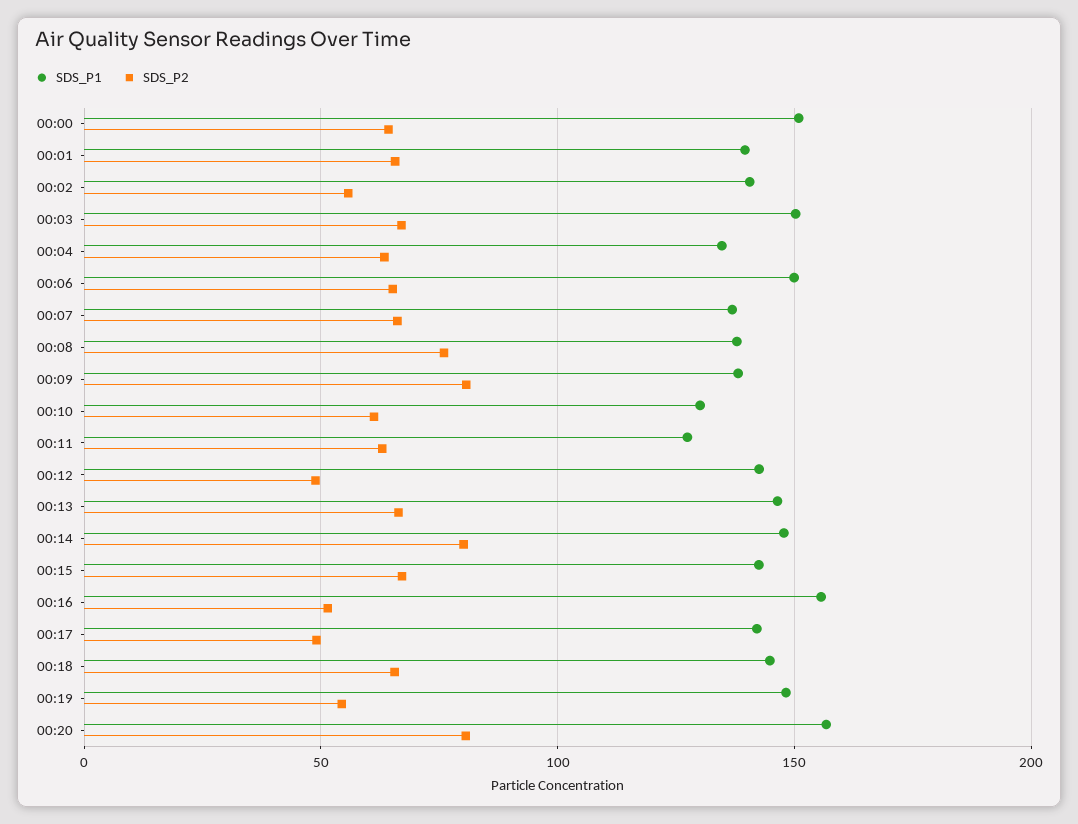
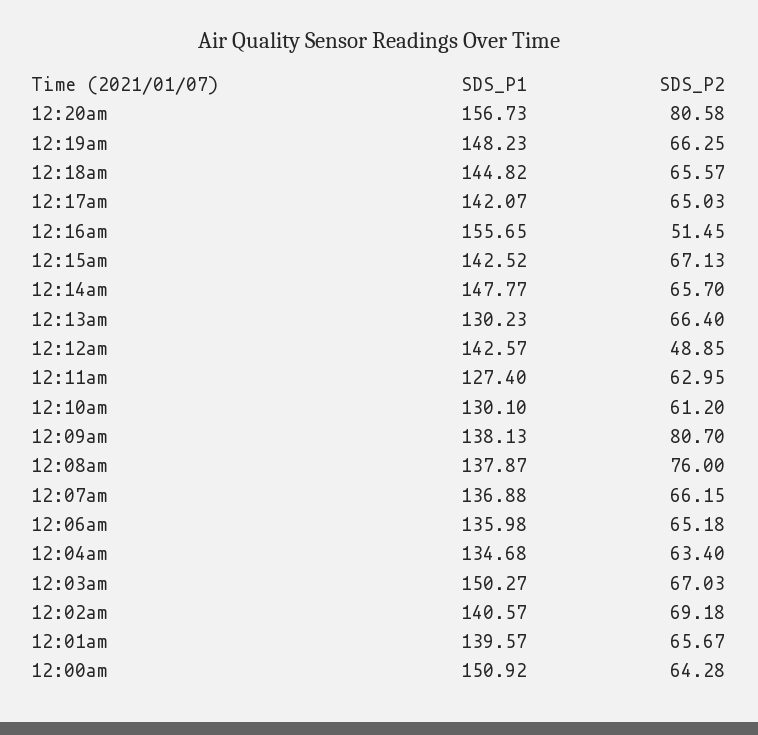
  {
    "SDS_P1": {
      "00:00": 150.92,
      "00:01": 139.57,
      "00:02": 140.57,
      "00:03": 150.27,
      "00:04": 134.68,
-     "00:06": 150,
+     "00:06": 135.98,
      "00:07": 136.88,
      "00:08": 137.87,
      "00:09": 138.13,
      "00:10": 130.1,
      "00:11": 127.4,
      "00:12": 142.57,
-     "00:13": 145,
+     "00:13": 130.23,
      "00:14": 147.77,
      "00:15": 142.52,
      "00:16": 155.65,
      "00:17": 142.07,
      "00:18": 144.82,
      "00:19": 148.23,
      "00:20": 156.73
    },
    "SDS_P2": {
      "00:00": 64.28,
      "00:01": 65.67,
-     "00:02": 55,
+     "00:02": 69.18,
      "00:03": 67.03,
      "00:04": 63.4,
      "00:06": 65.18,
      "00:07": 66.15,
      "00:08": 76,
      "00:09": 80.7,
      "00:10": 61.2,
      "00:11": 62.95,
      "00:12": 48.85,
      "00:13": 66.4,
-     "00:14": 80,
+     "00:14": 65.7,
      "00:15": 67.13,
      "00:16": 51.45,
-     "00:17": 50,
+     "00:17": 65.03,
      "00:18": 65.57,
-     "00:19": 55,
+     "00:19": 66.25,
      "00:20": 80.58
    }
  }

